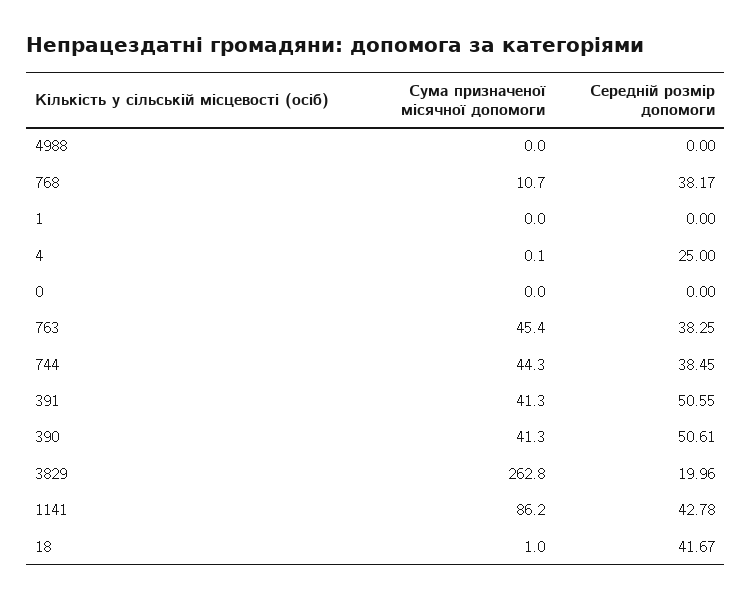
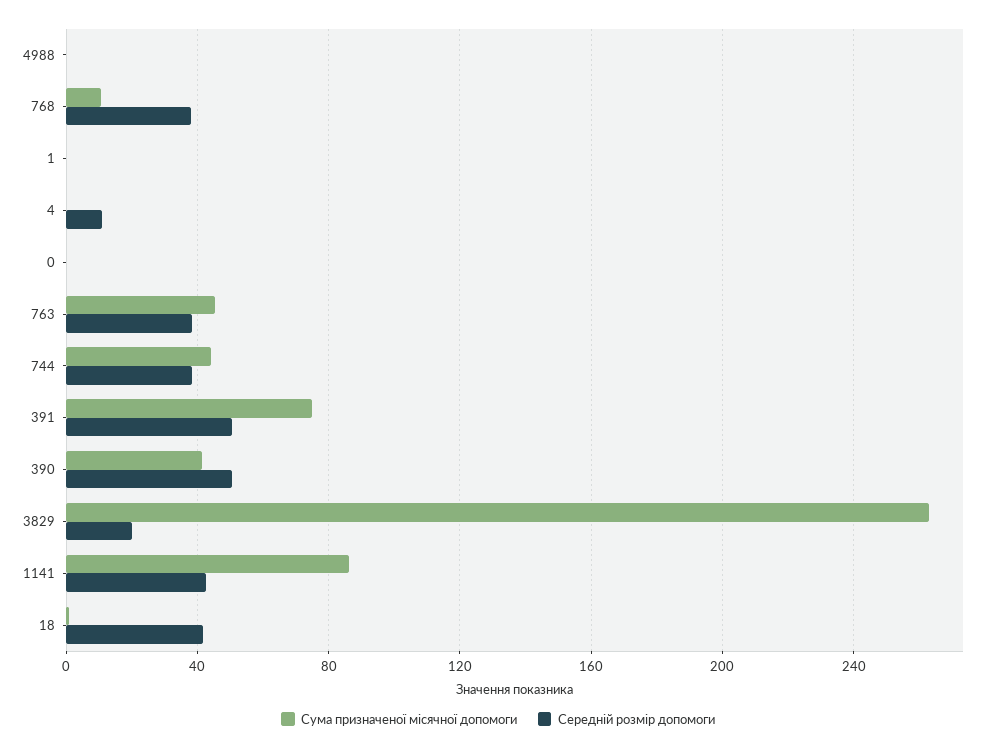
  {
    "Сума призначеної місячної допомоги": {
      "4988": 0,
      "768": 10.7,
      "1": 0,
      "4": 0.1,
      "0": 0,
      "763": 45.4,
      "744": 44.3,
-     "391": 41.3,
+     "391": 75,
      "390": 41.3,
      "3829": 262.8,
      "1141": 86.2,
      "18": 1
    },
    "Середній розмір допомоги": {
      "4988": 0,
      "768": 38.17,
      "1": 0,
-     "4": 25,
+     "4": 10,
      "0": 0,
      "763": 38.25,
      "744": 38.45,
      "391": 50.55,
      "390": 50.61,
      "3829": 19.96,
      "1141": 42.78,
      "18": 41.67
    }
  }

